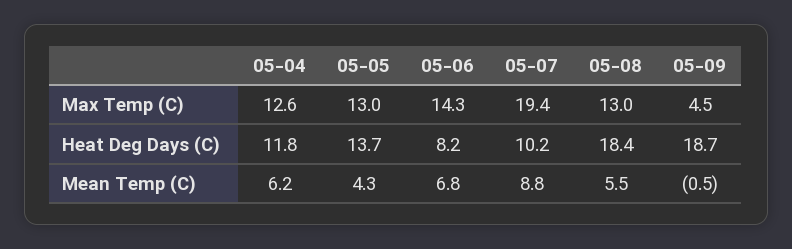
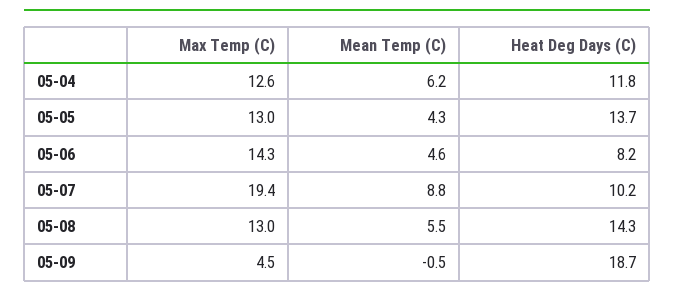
  {
    "05-04": {
      "Max Temp (C)": 12.6,
      "Heat Deg Days (C)": 11.8,
      "Mean Temp (C)": 6.2
    },
    "05-05": {
      "Max Temp (C)": 13,
      "Heat Deg Days (C)": 13.7,
      "Mean Temp (C)": 4.3
    },
    "05-06": {
      "Max Temp (C)": 14.3,
      "Heat Deg Days (C)": 8.2,
-     "Mean Temp (C)": 6.8
+     "Mean Temp (C)": 4.6
    },
    "05-07": {
      "Max Temp (C)": 19.4,
      "Heat Deg Days (C)": 10.2,
      "Mean Temp (C)": 8.8
    },
    "05-08": {
      "Max Temp (C)": 13,
-     "Heat Deg Days (C)": 18.4,
+     "Heat Deg Days (C)": 14.3,
      "Mean Temp (C)": 5.5
    },
    "05-09": {
      "Max Temp (C)": 4.5,
      "Heat Deg Days (C)": 18.7,
      "Mean Temp (C)": -0.5
    }
  }

